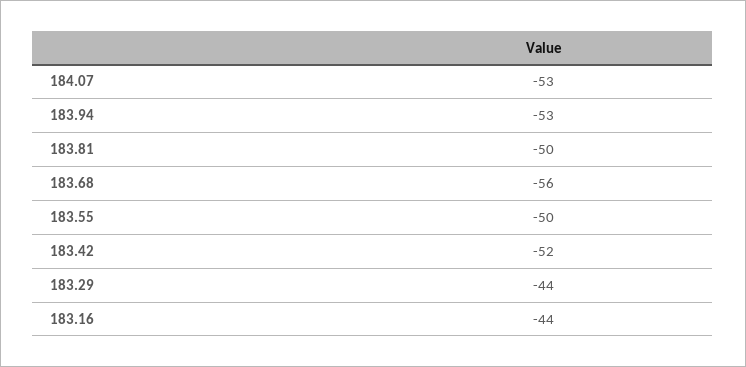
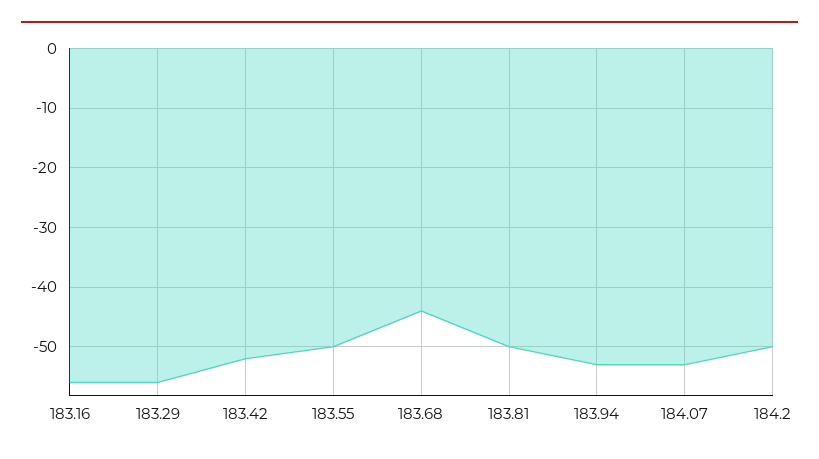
  {
    "184.07": -53,
    "183.94": -53,
    "183.81": -50,
-   "183.68": -56,
+   "183.68": -45,
    "183.55": -50,
    "183.42": -52,
-   "183.29": -44,
+   "183.29": -55,
-   "183.16": -44
+   "183.16": -55,
+   "184.2": -50
  }

